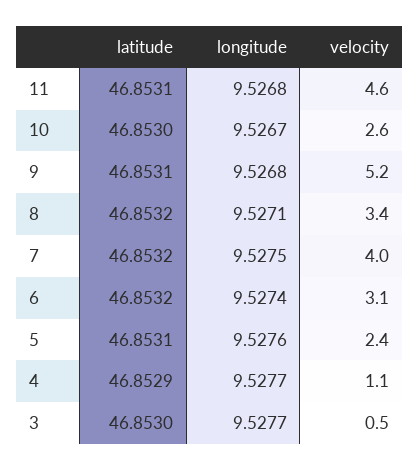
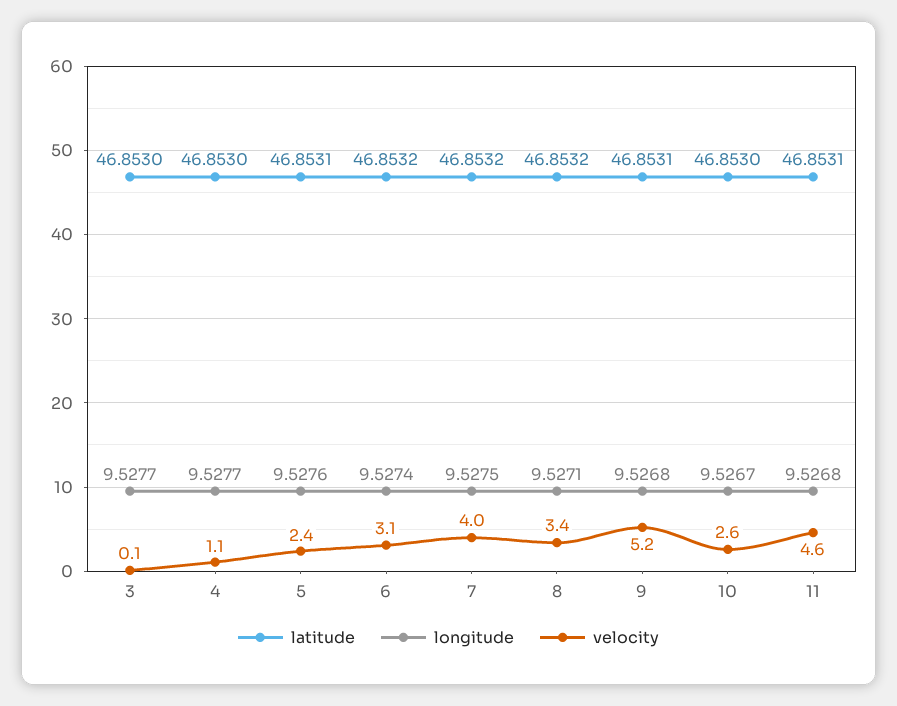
  {
    "latitude": {
      "11": 46.8531,
      "10": 46.853,
      "9": 46.8531,
      "8": 46.8532,
      "7": 46.8532,
      "6": 46.8532,
      "5": 46.8531,
-     "4": 46.8529,
+     "4": 46.853,
      "3": 46.853
    },
    "longitude": {
      "11": 9.5268,
      "10": 9.5267,
      "9": 9.5268,
      "8": 9.5271,
      "7": 9.5275,
      "6": 9.5274,
      "5": 9.5276,
      "4": 9.5277,
      "3": 9.5277
    },
    "velocity": {
      "11": 4.6,
      "10": 2.6,
      "9": 5.2,
      "8": 3.4,
      "7": 4,
      "6": 3.1,
      "5": 2.4,
      "4": 1.1,
-     "3": 0.5
+     "3": 0.1
    }
  }

